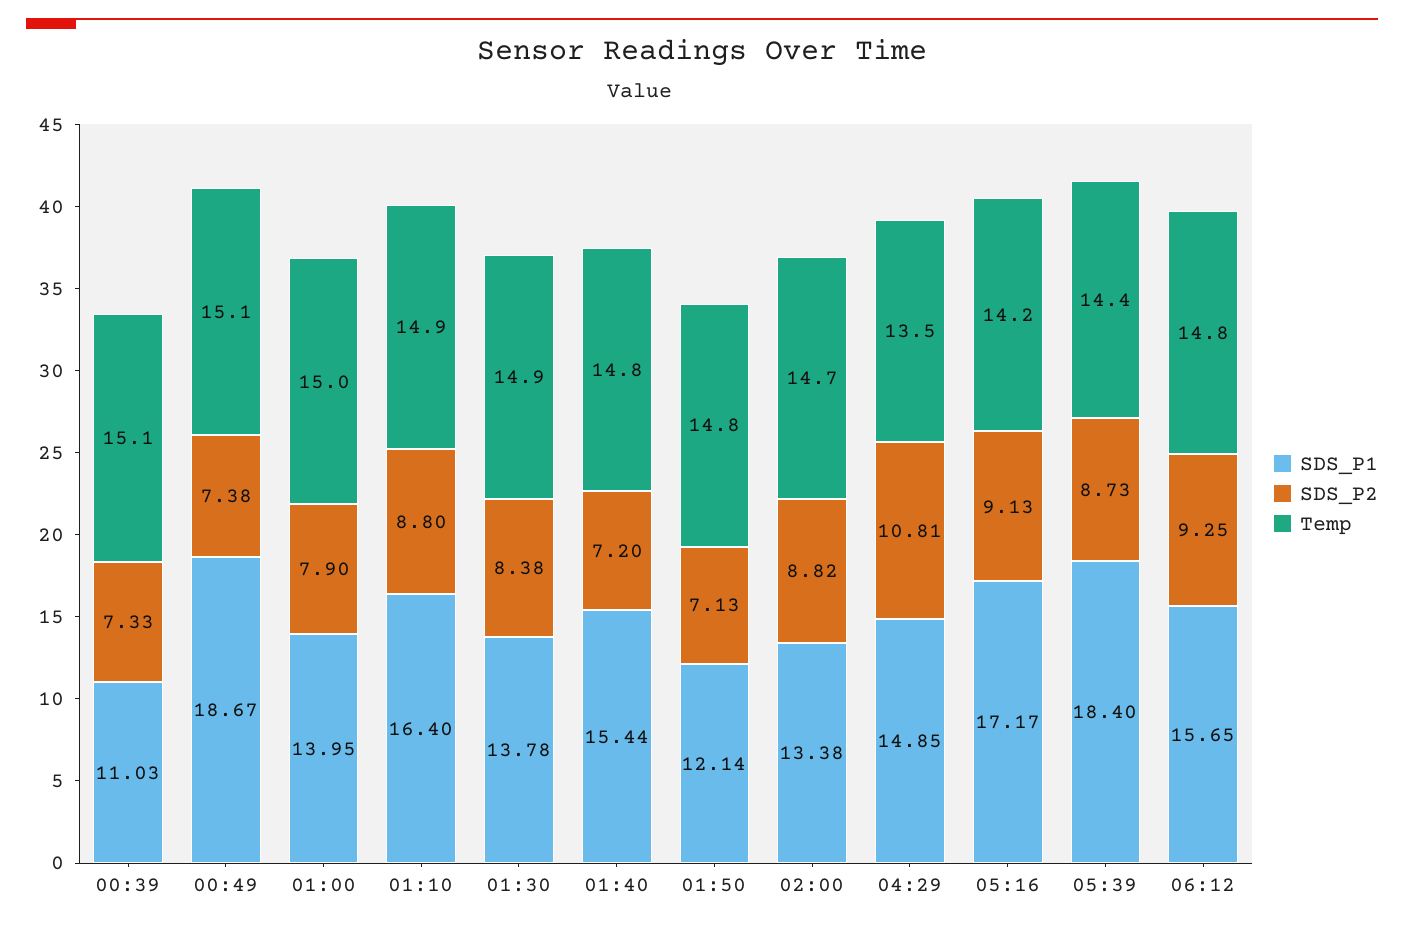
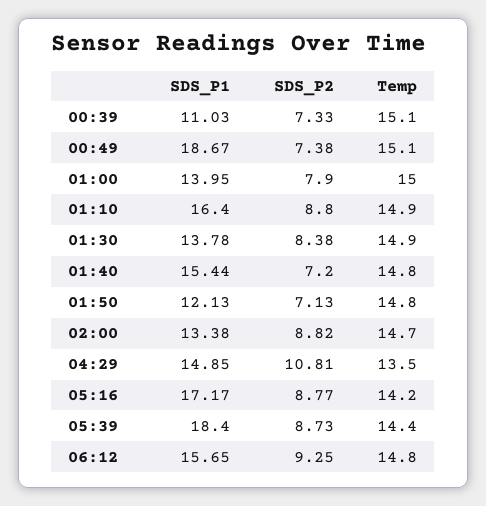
  {
    "SDS_P1": {
      "00:39": 11.03,
      "00:49": 18.67,
      "01:00": 13.95,
      "01:10": 16.4,
      "01:30": 13.78,
      "01:40": 15.44,
-     "01:50": 12.14,
+     "01:50": 12.13,
      "02:00": 13.38,
      "04:29": 14.85,
      "05:16": 17.17,
      "05:39": 18.4,
      "06:12": 15.65
    },
    "SDS_P2": {
      "00:39": 7.33,
      "00:49": 7.38,
      "01:00": 7.9,
      "01:10": 8.8,
      "01:30": 8.38,
      "01:40": 7.2,
      "01:50": 7.13,
      "02:00": 8.82,
      "04:29": 10.81,
-     "05:16": 9.13,
+     "05:16": 8.77,
      "05:39": 8.73,
      "06:12": 9.25
    },
    "Temp": {
      "00:39": 15.1,
      "00:49": 15.1,
      "01:00": 15,
      "01:10": 14.9,
      "01:30": 14.9,
      "01:40": 14.8,
      "01:50": 14.8,
      "02:00": 14.7,
      "04:29": 13.5,
      "05:16": 14.2,
      "05:39": 14.4,
      "06:12": 14.8
    }
  }

